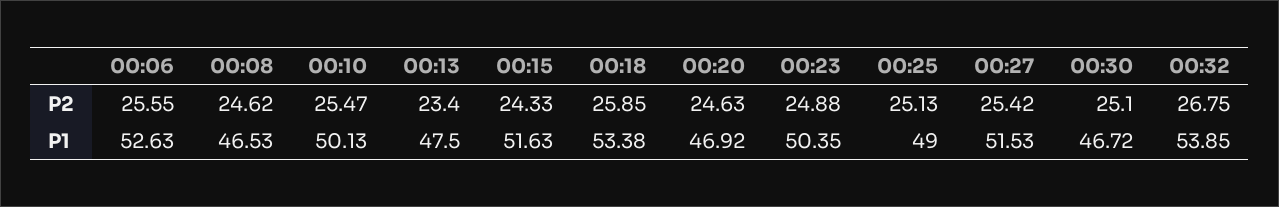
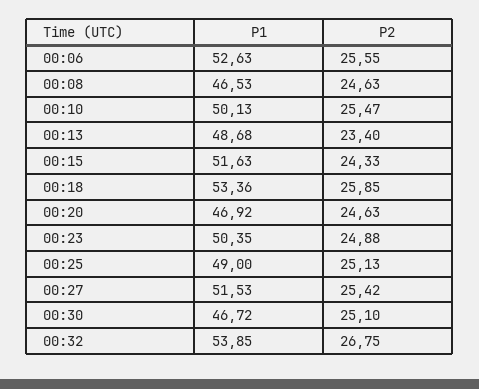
  {
    "00:06": {
      "P2": 25.55,
      "P1": 52.63
    },
    "00:08": {
-     "P2": 24.62,
+     "P2": 24.63,
      "P1": 46.53
    },
    "00:10": {
      "P2": 25.47,
      "P1": 50.13
    },
    "00:13": {
      "P2": 23.4,
-     "P1": 47.5
+     "P1": 48.68
    },
    "00:15": {
      "P2": 24.33,
      "P1": 51.63
    },
    "00:18": {
      "P2": 25.85,
-     "P1": 53.38
+     "P1": 53.36
    },
    "00:20": {
      "P2": 24.63,
      "P1": 46.92
    },
    "00:23": {
      "P2": 24.88,
      "P1": 50.35
    },
    "00:25": {
      "P2": 25.13,
      "P1": 49
    },
    "00:27": {
      "P2": 25.42,
      "P1": 51.53
    },
    "00:30": {
      "P2": 25.1,
      "P1": 46.72
    },
    "00:32": {
      "P2": 26.75,
      "P1": 53.85
    }
  }

